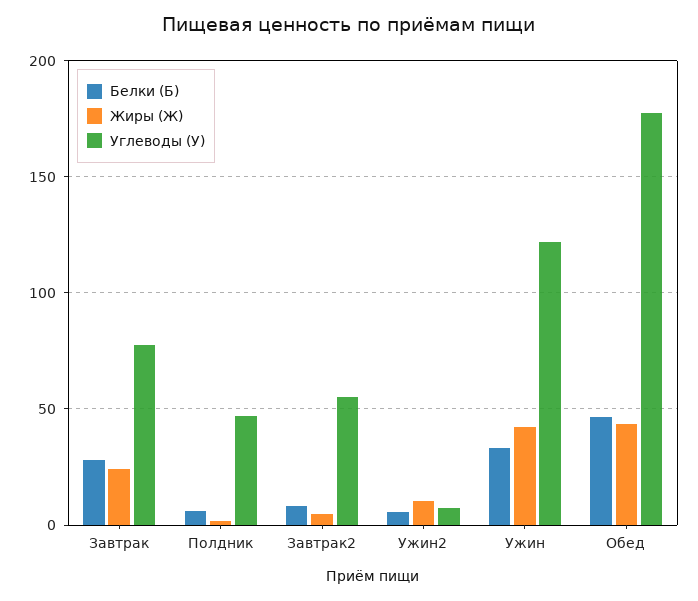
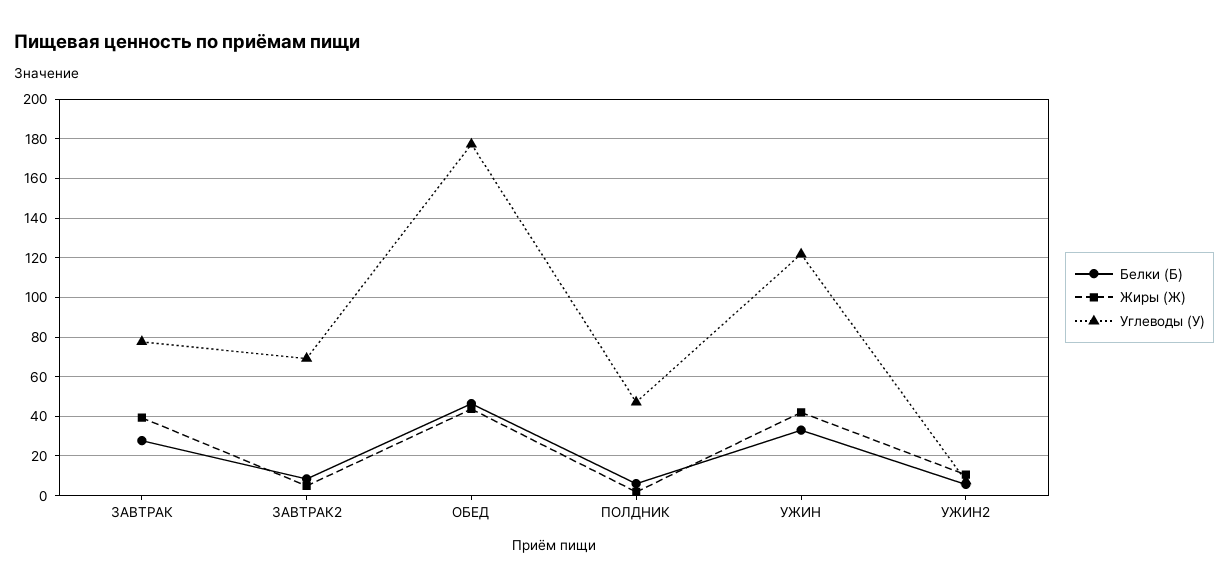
  {
    "Белки (Б)": {
      "Завтрак": 30,
      "Полдник": 5,
      "Завтрак2": 10,
      "Ужин2": 5,
      "Ужин": 35,
      "Обед": 45
    },
    "Жиры (Ж)": {
-     "Завтрак": 25,
+     "Завтрак": 40,
      "Полдник": 0,
      "Завтрак2": 5,
      "Ужин2": 10,
      "Ужин": 40,
      "Обед": 45
    },
    "Углеводы (У)": {
      "Завтрак": 80,
      "Полдник": 45,
-     "Завтрак2": 55,
+     "Завтрак2": 70,
      "Ужин2": 5,
      "Ужин": 120,
      "Обед": 175
    }
  }

